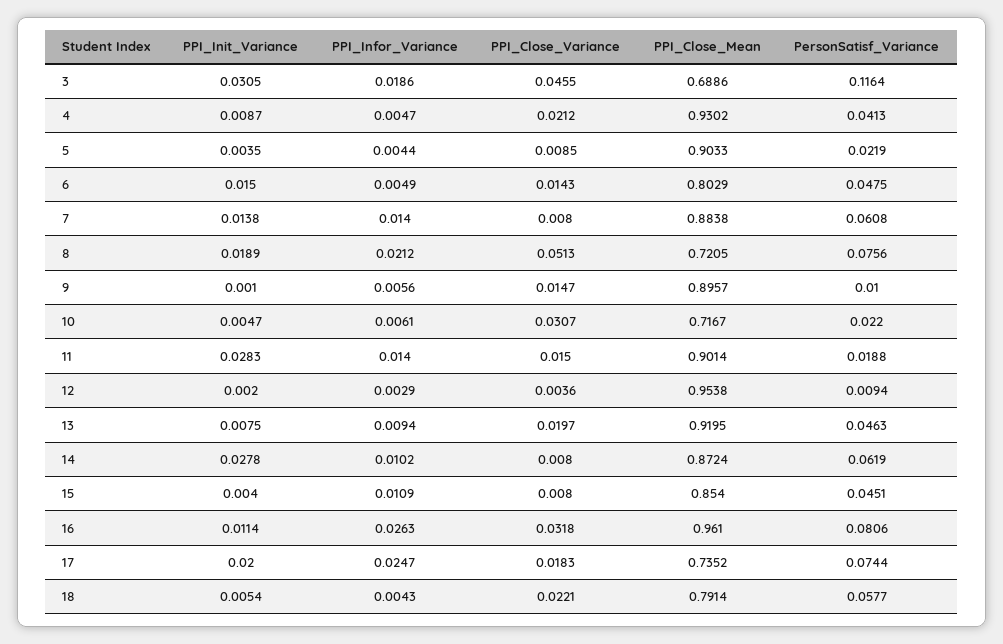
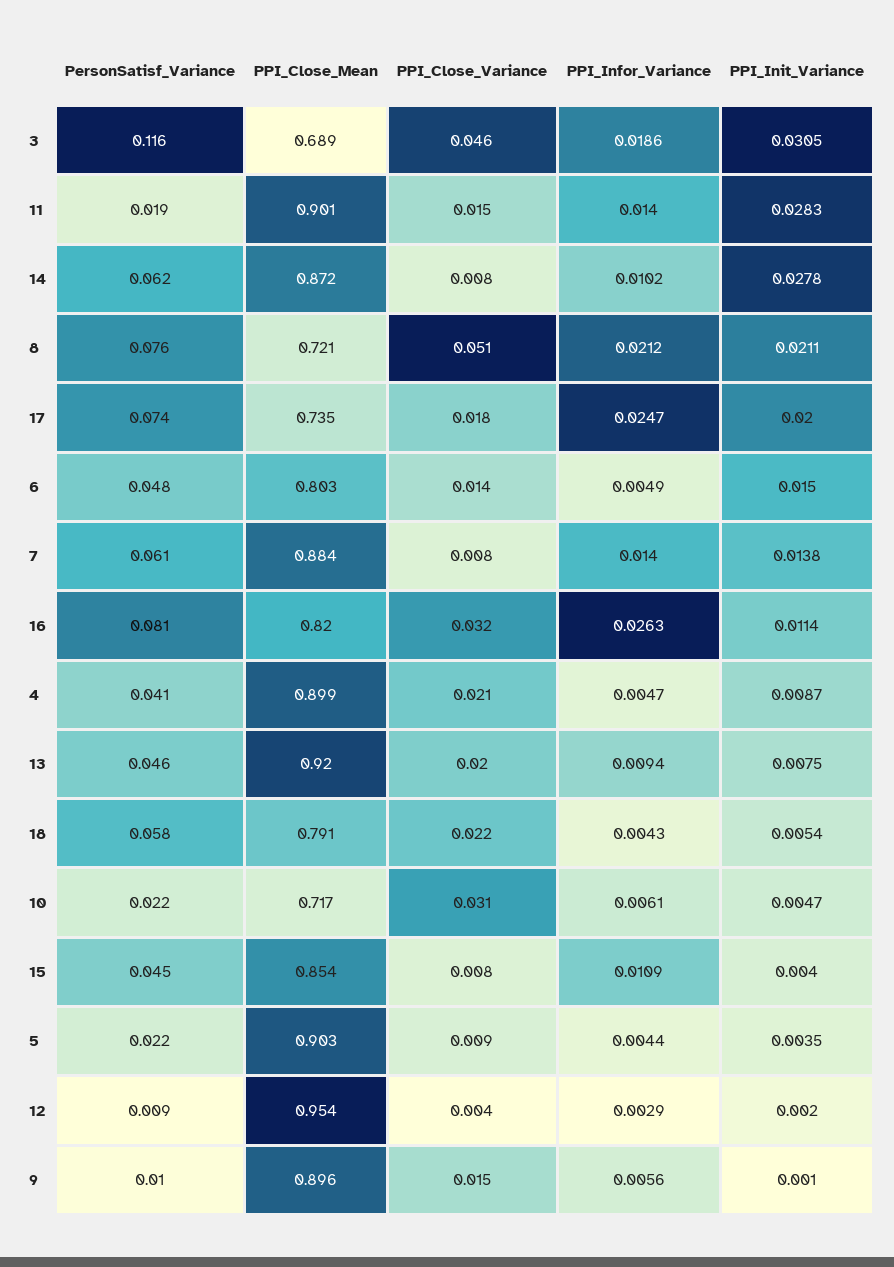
  {
    "PPI_Init_Variance": {
      "3": 0.0305,
      "4": 0.0087,
      "5": 0.0035,
      "6": 0.015,
      "7": 0.0138,
-     "8": 0.0189,
+     "8": 0.0211,
      "9": 0.001,
      "10": 0.0047,
      "11": 0.0283,
      "12": 0.002,
      "13": 0.0075,
      "14": 0.0278,
      "15": 0.004,
      "16": 0.0114,
      "17": 0.02,
      "18": 0.0054
    },
    "PPI_Infor_Variance": {
      "3": 0.0186,
      "4": 0.0047,
      "5": 0.0044,
      "6": 0.0049,
      "7": 0.014,
      "8": 0.0212,
      "9": 0.0056,
      "10": 0.0061,
      "11": 0.014,
      "12": 0.0029,
      "13": 0.0094,
      "14": 0.0102,
      "15": 0.0109,
      "16": 0.0263,
      "17": 0.0247,
      "18": 0.0043
    },
    "PPI_Close_Variance": {
      "3": 0.0455,
      "4": 0.0212,
      "5": 0.0085,
      "6": 0.0143,
      "7": 0.008,
      "8": 0.0513,
      "9": 0.0147,
      "10": 0.0307,
      "11": 0.015,
      "12": 0.0036,
      "13": 0.0197,
      "14": 0.008,
      "15": 0.008,
      "16": 0.0318,
      "17": 0.0183,
      "18": 0.0221
    },
    "PPI_Close_Mean": {
      "3": 0.6886,
-     "4": 0.9302,
+     "4": 0.899,
      "5": 0.9033,
      "6": 0.8029,
      "7": 0.8838,
      "8": 0.7205,
      "9": 0.8957,
      "10": 0.7167,
      "11": 0.9014,
      "12": 0.9538,
      "13": 0.9195,
      "14": 0.8724,
      "15": 0.854,
-     "16": 0.961,
+     "16": 0.82,
      "17": 0.7352,
      "18": 0.7914
    },
    "PersonSatisf_Variance": {
      "3": 0.1164,
      "4": 0.0413,
      "5": 0.0219,
      "6": 0.0475,
      "7": 0.0608,
      "8": 0.0756,
      "9": 0.01,
      "10": 0.022,
      "11": 0.0188,
      "12": 0.0094,
      "13": 0.0463,
      "14": 0.0619,
      "15": 0.0451,
      "16": 0.0806,
      "17": 0.0744,
      "18": 0.0577
    }
  }

